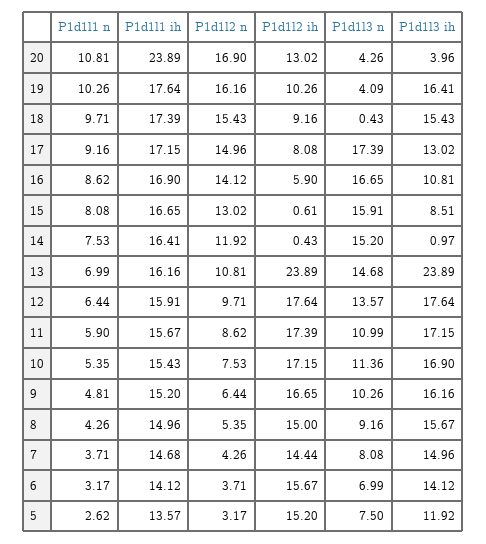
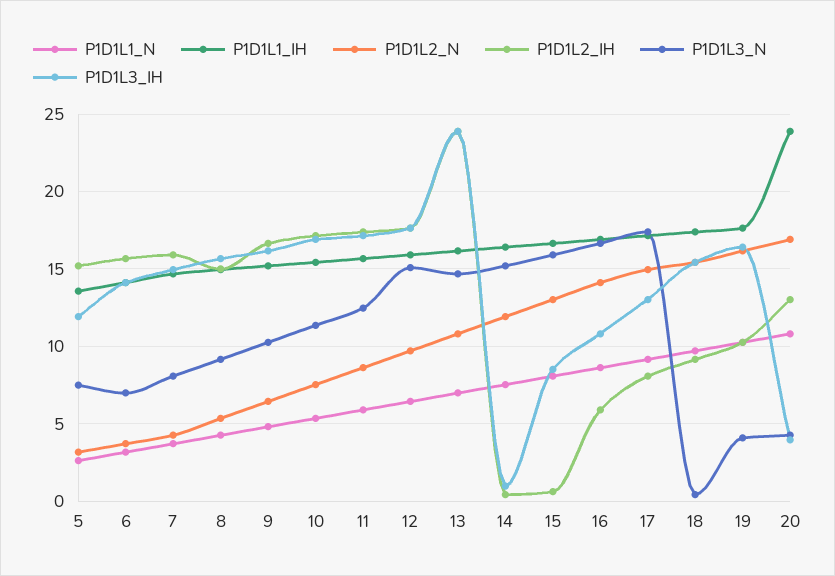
  {
    "P1d1l1 n": {
      "20": 10.81,
      "19": 10.26,
      "18": 9.71,
      "17": 9.16,
      "16": 8.62,
      "15": 8.08,
      "14": 7.53,
      "13": 6.99,
      "12": 6.44,
      "11": 5.9,
      "10": 5.35,
      "9": 4.81,
      "8": 4.26,
      "7": 3.71,
      "6": 3.17,
      "5": 2.62
    },
    "P1d1l1 ih": {
      "20": 23.89,
      "19": 17.64,
      "18": 17.39,
      "17": 17.15,
      "16": 16.9,
      "15": 16.65,
      "14": 16.41,
      "13": 16.16,
      "12": 15.91,
      "11": 15.67,
      "10": 15.43,
      "9": 15.2,
      "8": 14.96,
      "7": 14.68,
      "6": 14.12,
      "5": 13.57
    },
    "P1d1l2 n": {
      "20": 16.9,
      "19": 16.16,
      "18": 15.43,
      "17": 14.96,
      "16": 14.12,
      "15": 13.02,
      "14": 11.92,
      "13": 10.81,
      "12": 9.71,
      "11": 8.62,
      "10": 7.53,
      "9": 6.44,
      "8": 5.35,
      "7": 4.26,
      "6": 3.71,
      "5": 3.17
    },
    "P1d1l2 ih": {
      "20": 13.02,
      "19": 10.26,
      "18": 9.16,
      "17": 8.08,
      "16": 5.9,
      "15": 0.61,
      "14": 0.43,
      "13": 23.89,
      "12": 17.64,
      "11": 17.39,
      "10": 17.15,
      "9": 16.65,
      "8": 15,
-     "7": 14.44,
+     "7": 16,
      "6": 15.67,
      "5": 15.2
    },
    "P1d1l3 n": {
      "20": 4.26,
      "19": 4.09,
      "18": 0.43,
      "17": 17.39,
      "16": 16.65,
      "15": 15.91,
      "14": 15.2,
      "13": 14.68,
-     "12": 13.57,
+     "12": 15,
-     "11": 10.99,
+     "11": 12.5,
      "10": 11.36,
      "9": 10.26,
      "8": 9.16,
      "7": 8.08,
      "6": 6.99,
      "5": 7.5
    },
    "P1d1l3 ih": {
      "20": 3.96,
      "19": 16.41,
      "18": 15.43,
      "17": 13.02,
      "16": 10.81,
      "15": 8.51,
      "14": 0.97,
      "13": 23.89,
      "12": 17.64,
      "11": 17.15,
      "10": 16.9,
      "9": 16.16,
      "8": 15.67,
      "7": 14.96,
      "6": 14.12,
      "5": 11.92
    }
  }

